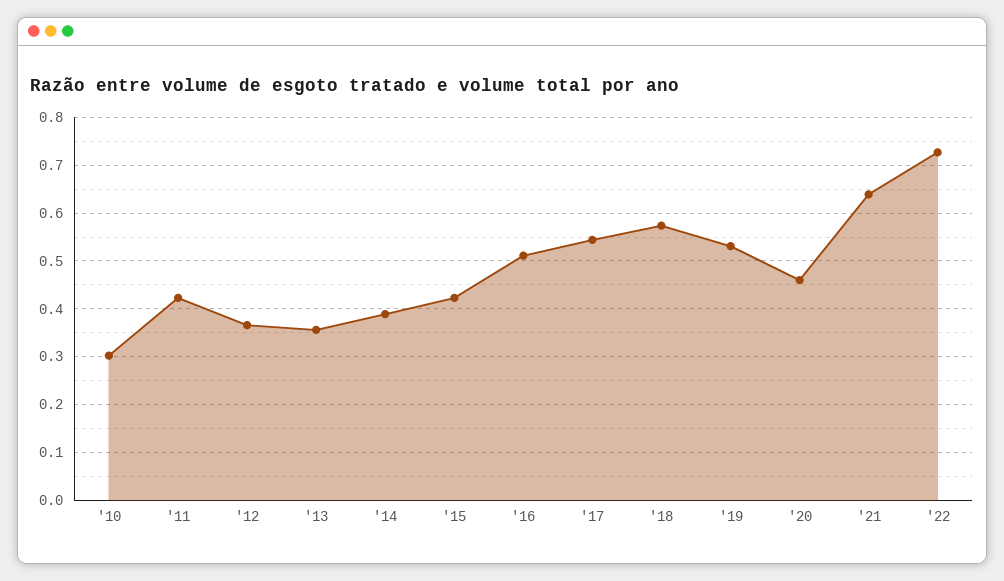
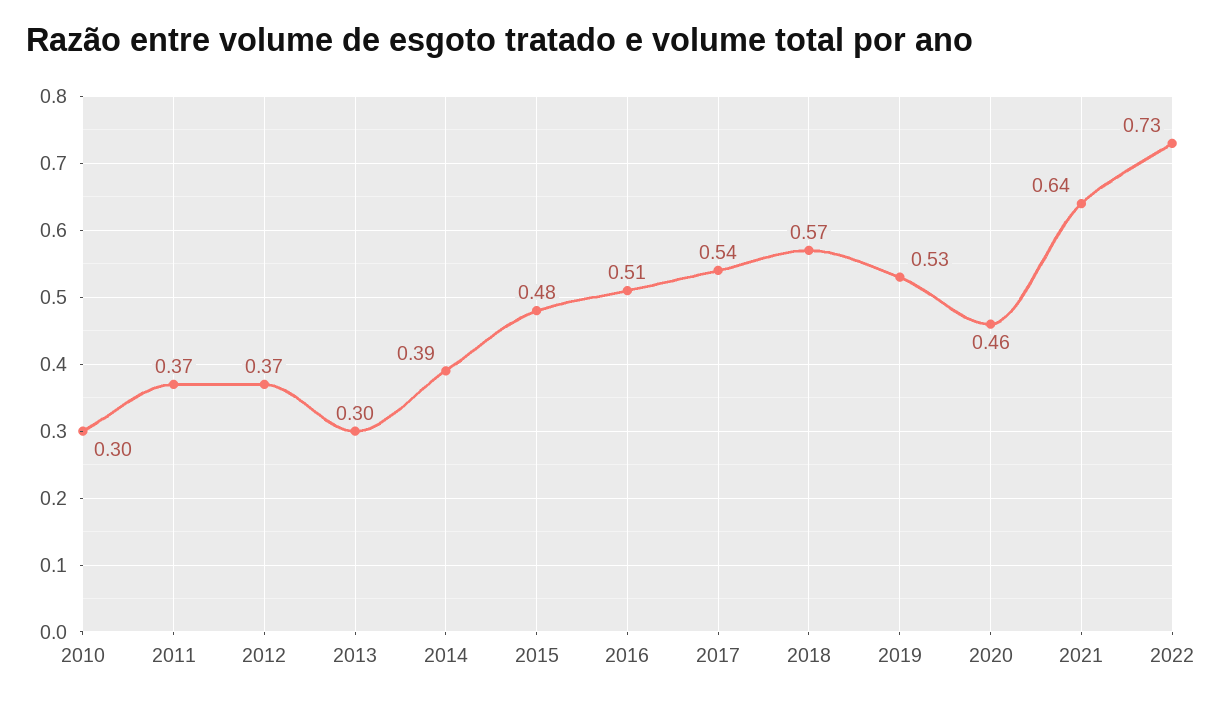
  {
    "'10": 0.3,
-   "'11": 0.42,
+   "'11": 0.37,
    "'12": 0.37,
-   "'13": 0.36,
+   "'13": 0.3,
    "'14": 0.39,
-   "'15": 0.42,
+   "'15": 0.48,
    "'16": 0.51,
    "'17": 0.54,
    "'18": 0.57,
    "'19": 0.53,
    "'20": 0.46,
    "'21": 0.64,
    "'22": 0.73
  }

